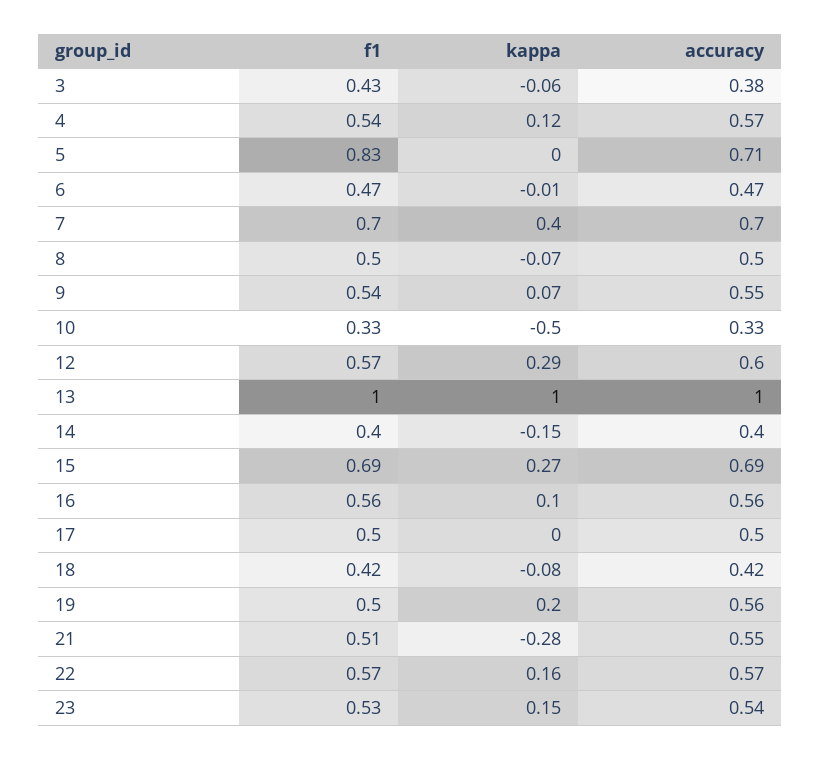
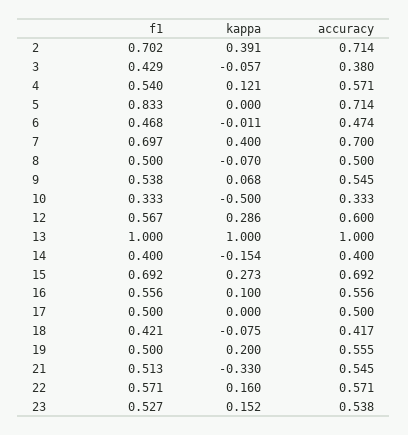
  {
    "f1": {
      "3": 0.429,
      "4": 0.54,
      "5": 0.833,
      "6": 0.468,
      "7": 0.697,
      "8": 0.5,
      "9": 0.538,
      "10": 0.333,
      "12": 0.567,
      "13": 1,
      "14": 0.4,
      "15": 0.692,
      "16": 0.556,
      "17": 0.5,
      "18": 0.421,
      "19": 0.5,
      "21": 0.513,
      "22": 0.571,
-     "23": 0.527
+     "23": 0.527,
+     "2": 0.702
    },
    "kappa": {
      "3": -0.057,
      "4": 0.121,
      "5": 0,
      "6": -0.011,
      "7": 0.4,
      "8": -0.07,
      "9": 0.068,
      "10": -0.5,
      "12": 0.286,
      "13": 1,
      "14": -0.154,
      "15": 0.273,
      "16": 0.1,
      "17": 0,
      "18": -0.075,
      "19": 0.2,
-     "21": -0.28,
+     "21": -0.33,
      "22": 0.16,
-     "23": 0.152
+     "23": 0.152,
+     "2": 0.391
    },
    "accuracy": {
      "3": 0.38,
      "4": 0.571,
      "5": 0.714,
      "6": 0.474,
      "7": 0.7,
      "8": 0.5,
      "9": 0.545,
      "10": 0.333,
      "12": 0.6,
      "13": 1,
      "14": 0.4,
      "15": 0.692,
      "16": 0.556,
      "17": 0.5,
      "18": 0.417,
      "19": 0.555,
      "21": 0.545,
      "22": 0.571,
-     "23": 0.538
+     "23": 0.538,
+     "2": 0.714
    }
  }

